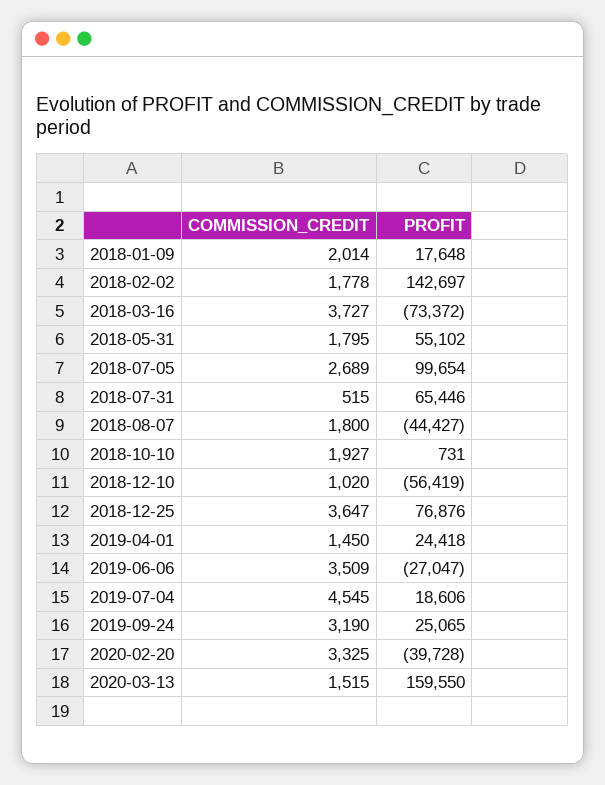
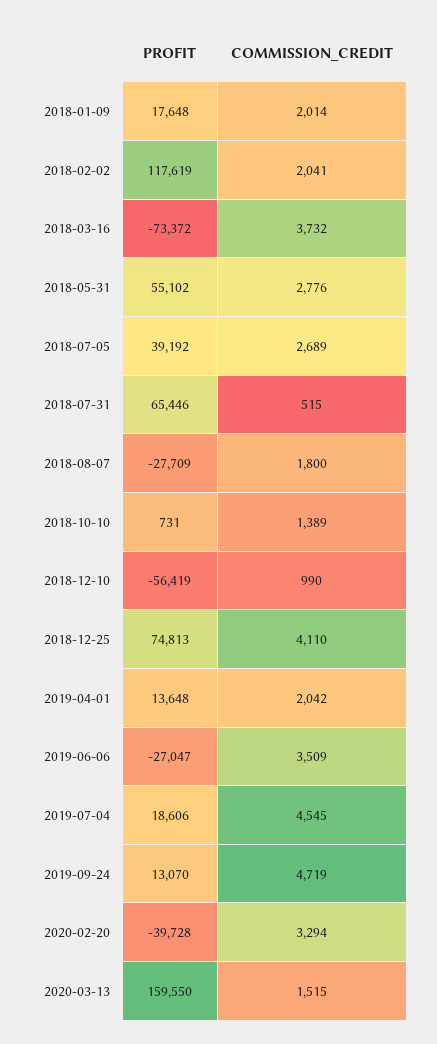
  {
    "COMMISSION_CREDIT": {
      "2018-01-09": 2014,
-     "2018-02-02": 1778,
+     "2018-02-02": 2041,
-     "2018-03-16": 3727,
+     "2018-03-16": 3732,
-     "2018-05-31": 1795,
+     "2018-05-31": 2776,
      "2018-07-05": 2689,
      "2018-07-31": 515,
      "2018-08-07": 1800,
-     "2018-10-10": 1927,
+     "2018-10-10": 1389,
-     "2018-12-10": 1020,
+     "2018-12-10": 990,
-     "2018-12-25": 3647,
+     "2018-12-25": 4110,
-     "2019-04-01": 1450,
+     "2019-04-01": 2042,
      "2019-06-06": 3509,
      "2019-07-04": 4545,
-     "2019-09-24": 3190,
+     "2019-09-24": 4719,
-     "2020-02-20": 3325,
+     "2020-02-20": 3294,
      "2020-03-13": 1515
    },
    "PROFIT": {
      "2018-01-09": 17648,
-     "2018-02-02": 142697,
+     "2018-02-02": 117619,
      "2018-03-16": -73372,
      "2018-05-31": 55102,
-     "2018-07-05": 99654,
+     "2018-07-05": 39192,
      "2018-07-31": 65446,
-     "2018-08-07": -44427,
+     "2018-08-07": -27709,
      "2018-10-10": 731,
      "2018-12-10": -56419,
-     "2018-12-25": 76876,
+     "2018-12-25": 74813,
-     "2019-04-01": 24418,
+     "2019-04-01": 13648,
      "2019-06-06": -27047,
      "2019-07-04": 18606,
-     "2019-09-24": 25065,
+     "2019-09-24": 13070,
      "2020-02-20": -39728,
      "2020-03-13": 159550
    }
  }

